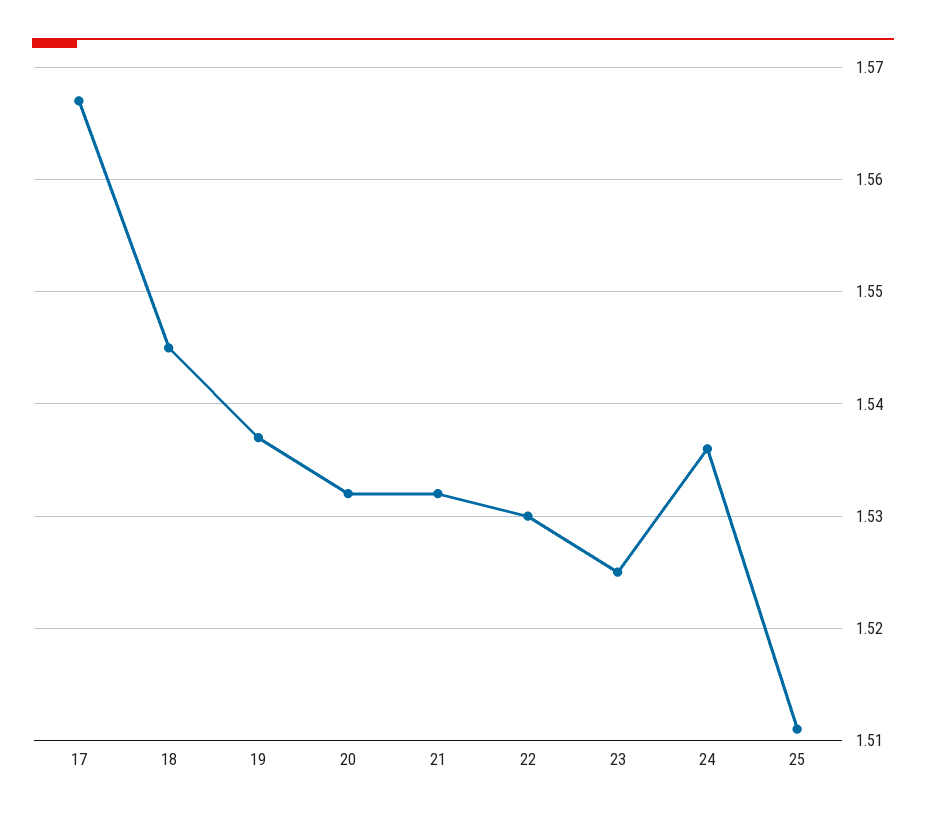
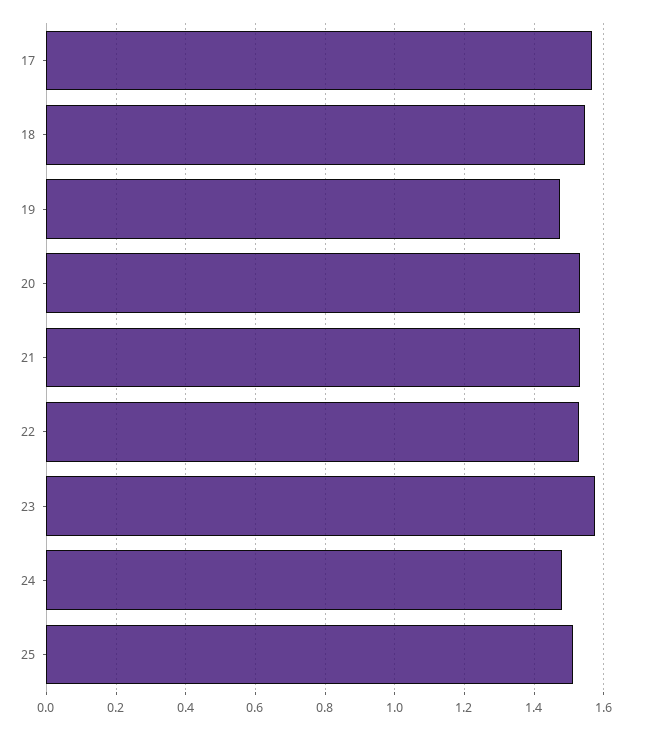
  {
    "17": 1.567,
    "18": 1.545,
-   "19": 1.537,
+   "19": 1.48,
    "20": 1.532,
    "21": 1.532,
    "22": 1.53,
-   "23": 1.525,
+   "23": 1.58,
-   "24": 1.536,
+   "24": 1.48,
    "25": 1.511
  }

